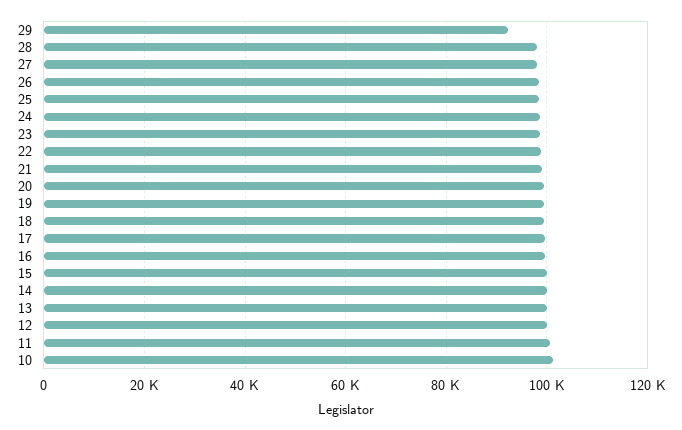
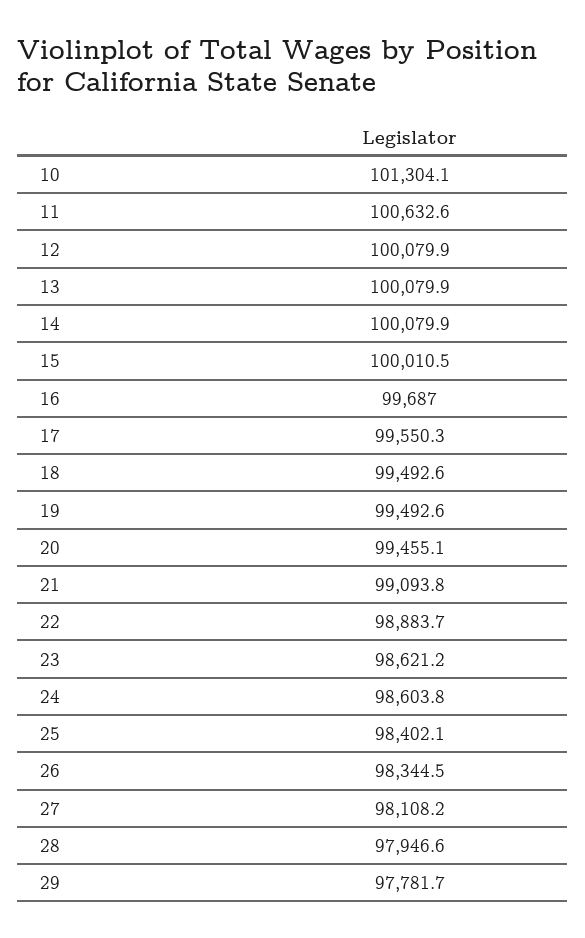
  {
-   "29": 92000,
+   "29": 97781.7,
    "28": 97946.6,
    "27": 98108.2,
    "26": 98344.5,
    "25": 98402.1,
    "24": 98603.8,
    "23": 98621.2,
    "22": 98883.7,
    "21": 99093.8,
    "20": 99455.1,
    "19": 99492.6,
    "18": 99492.6,
    "17": 99550.3,
    "16": 99687,
    "15": 100010.5,
    "14": 100079.9,
    "13": 100079.9,
    "12": 100079.9,
    "11": 100632.6,
    "10": 101304.1
  }

